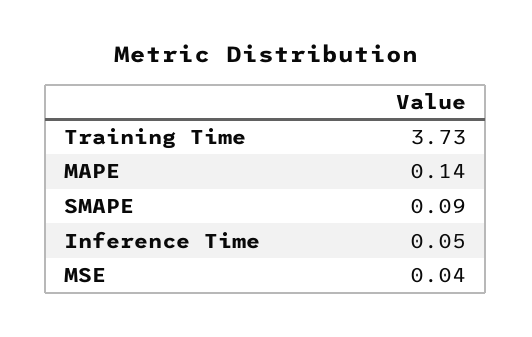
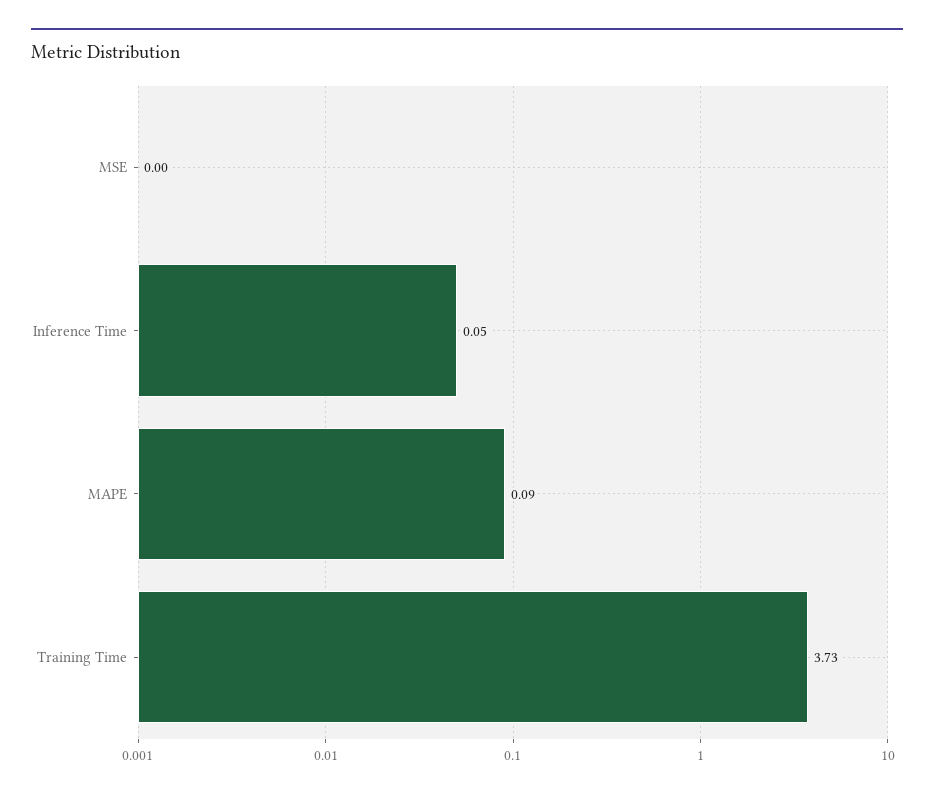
  {
    "Training Time": 3.73,
-   "MAPE": 0.14,
+   "MAPE": 0.09,
-   "SMAPE": 0.09,
    "Inference Time": 0.05,
-   "MSE": 0.04
+   "MSE": 0
  }

